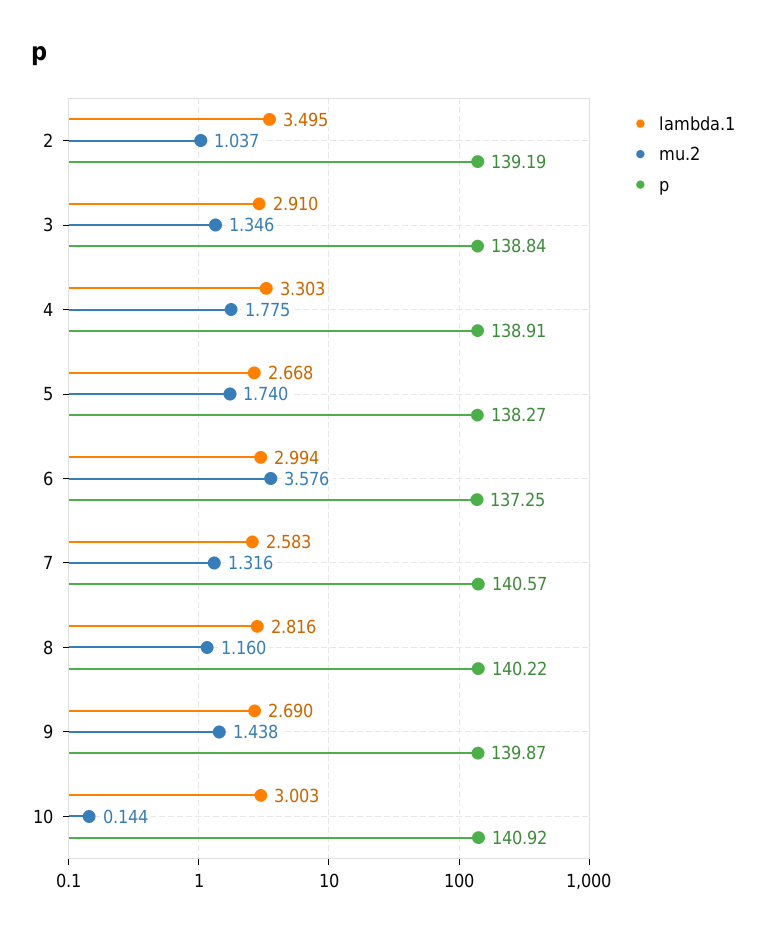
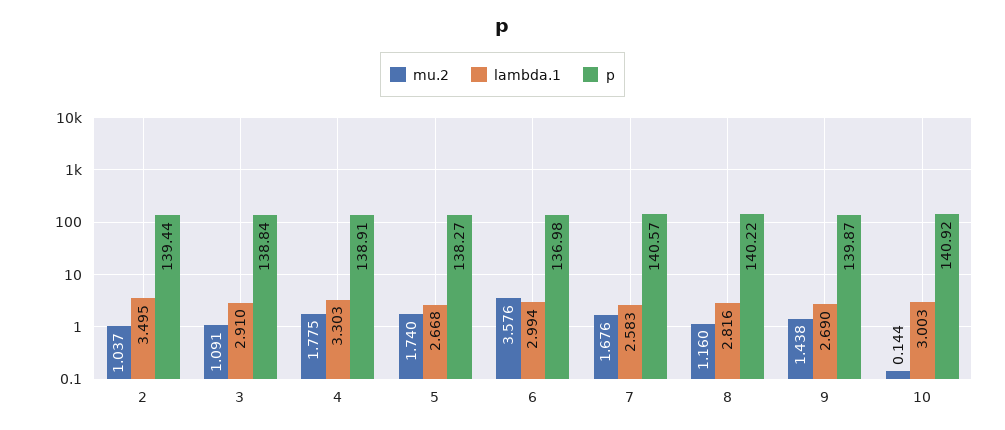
  {
    "lambda.1": {
      "2": 3.495,
      "3": 2.91,
      "4": 3.303,
      "5": 2.668,
      "6": 2.994,
      "7": 2.583,
      "8": 2.816,
      "9": 2.69,
      "10": 3.003
    },
    "mu.2": {
      "2": 1.037,
-     "3": 1.346,
+     "3": 1.091,
      "4": 1.775,
      "5": 1.74,
      "6": 3.576,
-     "7": 1.316,
+     "7": 1.676,
      "8": 1.16,
      "9": 1.438,
      "10": 0.144
    },
    "p": {
-     "2": 139.19,
+     "2": 139.44,
      "3": 138.84,
      "4": 138.91,
      "5": 138.27,
-     "6": 137.25,
+     "6": 136.98,
      "7": 140.57,
      "8": 140.22,
      "9": 139.87,
      "10": 140.92
    }
  }

